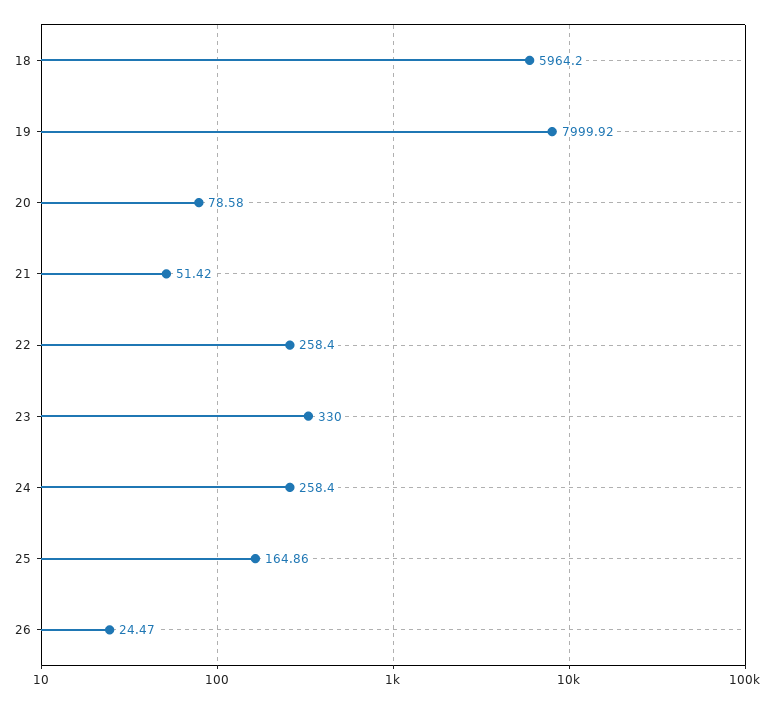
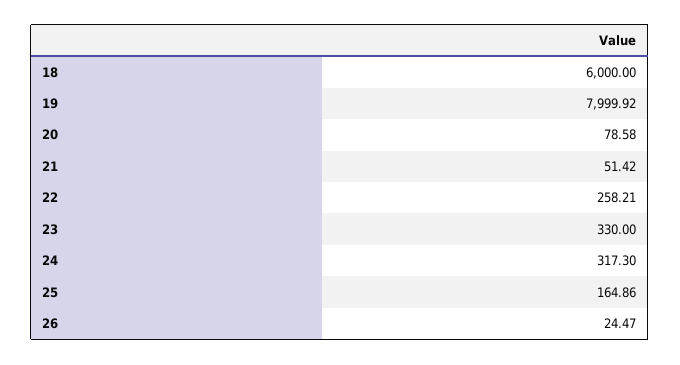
  {
-   "18": 5964.2,
+   "18": 6000,
    "19": 7999.92,
    "20": 78.58,
    "21": 51.42,
-   "22": 258.4,
+   "22": 258.21,
    "23": 330,
-   "24": 258.4,
+   "24": 317.3,
    "25": 164.86,
    "26": 24.47
  }

